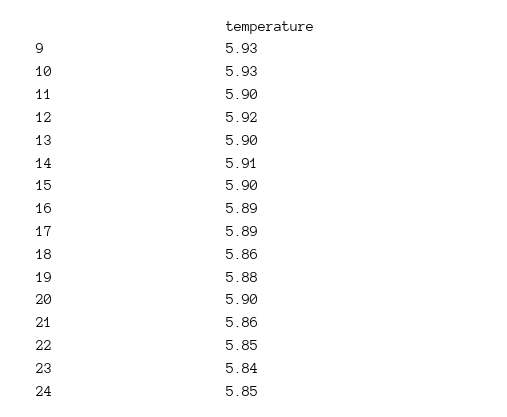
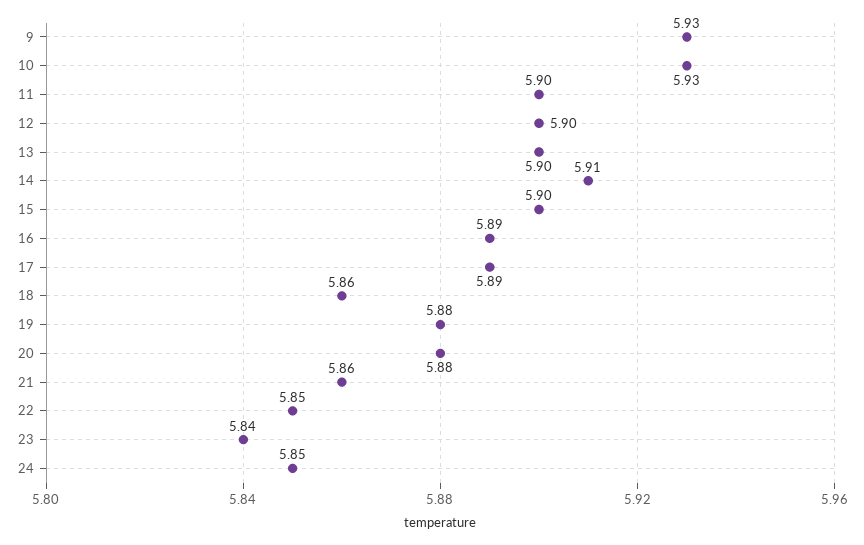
  {
    "9": 5.93,
    "10": 5.93,
    "11": 5.9,
-   "12": 5.92,
+   "12": 5.9,
    "13": 5.9,
    "14": 5.91,
    "15": 5.9,
    "16": 5.89,
    "17": 5.89,
    "18": 5.86,
    "19": 5.88,
-   "20": 5.9,
+   "20": 5.88,
    "21": 5.86,
    "22": 5.85,
    "23": 5.84,
    "24": 5.85
  }

